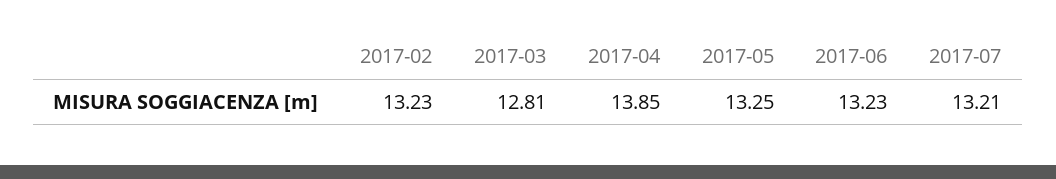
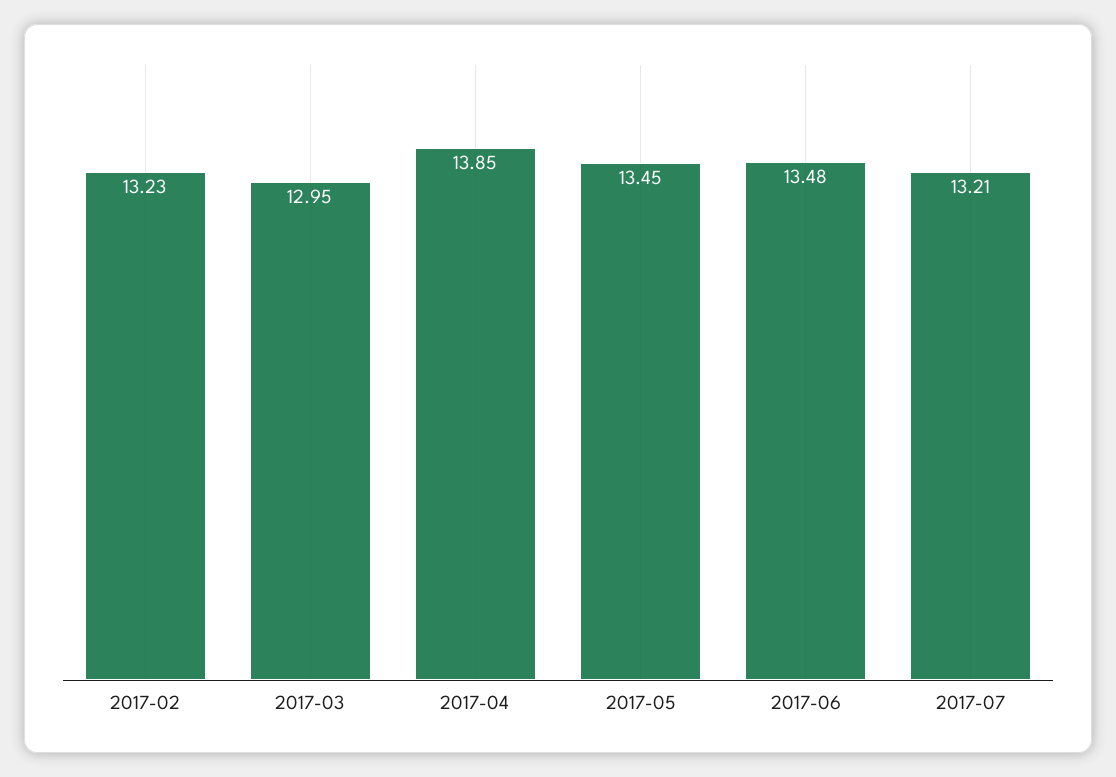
  {
    "2017-02": 13.23,
-   "2017-03": 12.81,
+   "2017-03": 12.95,
    "2017-04": 13.85,
-   "2017-05": 13.25,
+   "2017-05": 13.45,
-   "2017-06": 13.23,
+   "2017-06": 13.48,
    "2017-07": 13.21
  }

